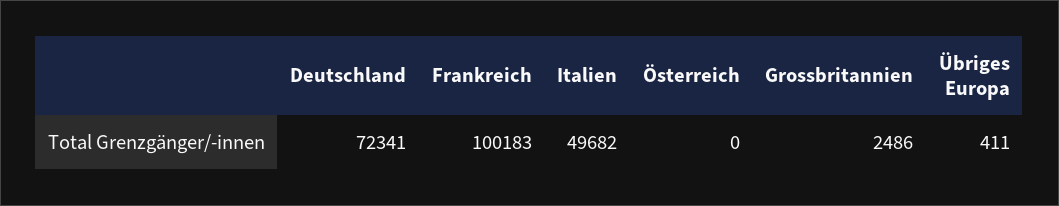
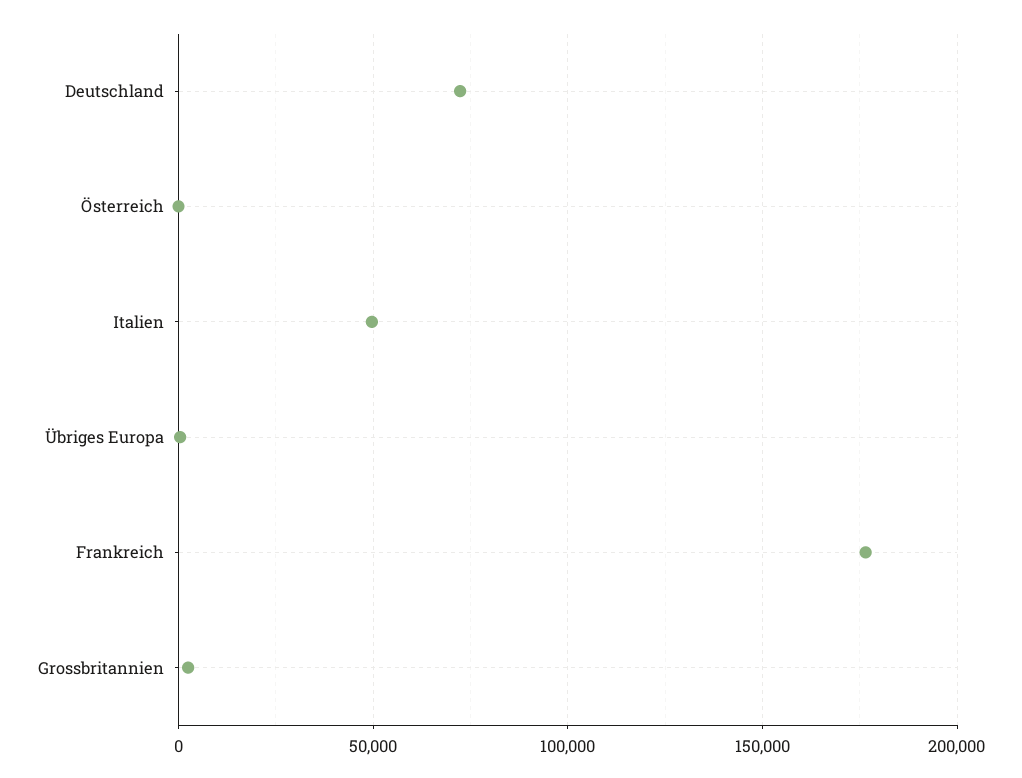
  {
    "Deutschland": 72341,
-   "Frankreich": 100183,
+   "Frankreich": 175000,
    "Italien": 49682,
    "Österreich": 0,
    "Grossbritannien": 2486,
    "Übriges Europa": 411
  }

